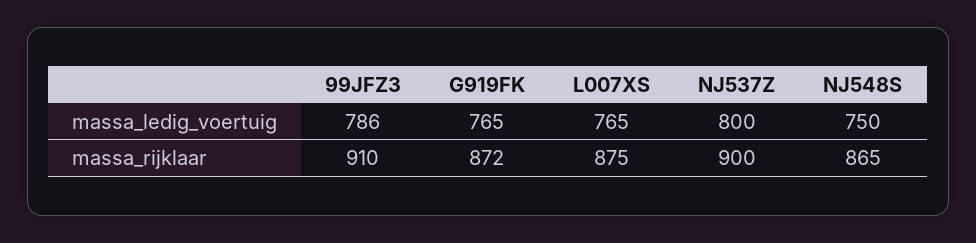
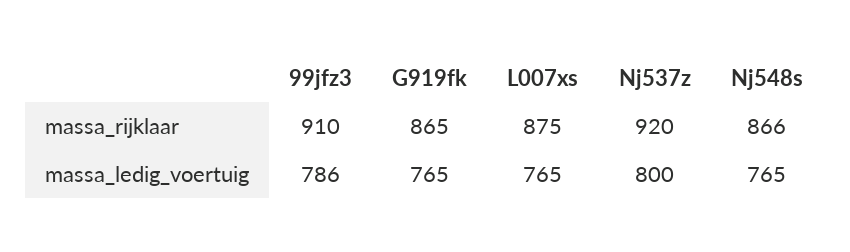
  {
    "99JFZ3": {
      "massa_ledig_voertuig": 786,
      "massa_rijklaar": 910
    },
    "G919FK": {
      "massa_ledig_voertuig": 765,
-     "massa_rijklaar": 872
+     "massa_rijklaar": 865
    },
    "L007XS": {
      "massa_ledig_voertuig": 765,
      "massa_rijklaar": 875
    },
    "NJ537Z": {
      "massa_ledig_voertuig": 800,
-     "massa_rijklaar": 900
+     "massa_rijklaar": 920
    },
    "NJ548S": {
-     "massa_ledig_voertuig": 750,
+     "massa_ledig_voertuig": 765,
-     "massa_rijklaar": 865
+     "massa_rijklaar": 866
    }
  }

